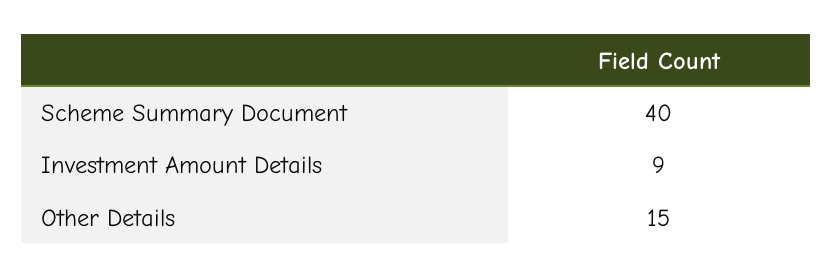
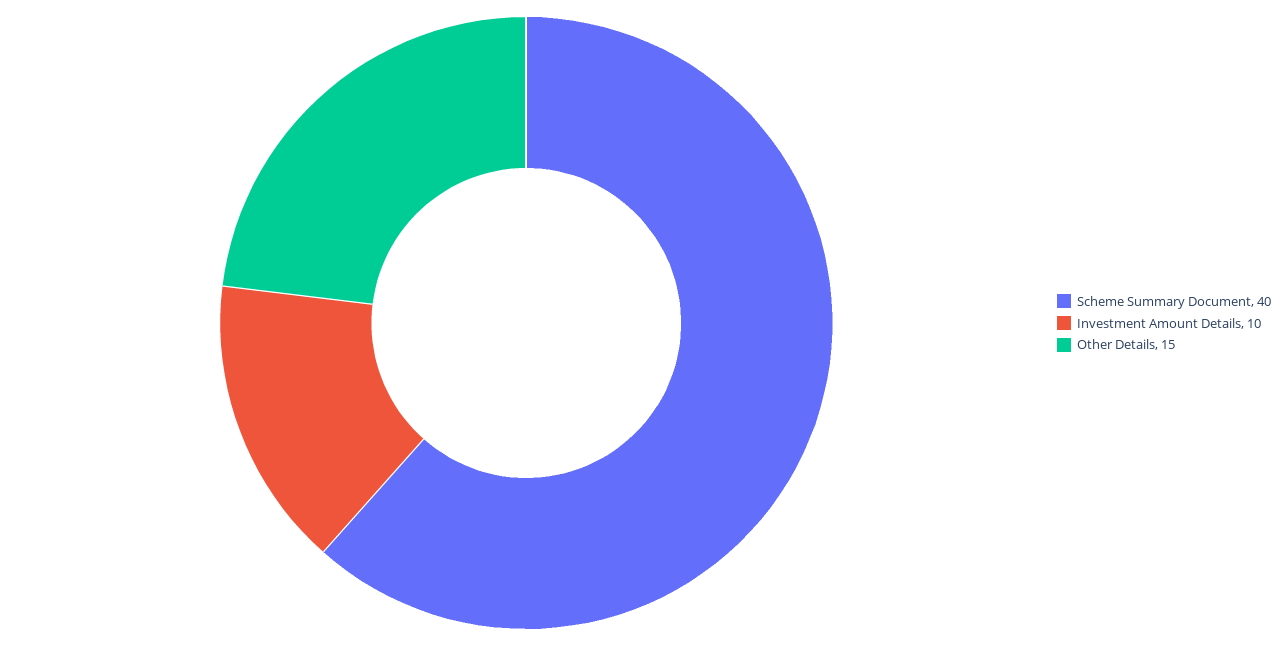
  {
    "Scheme Summary Document": 40,
-   "Investment Amount Details": 9,
+   "Investment Amount Details": 10,
    "Other Details": 15
  }

